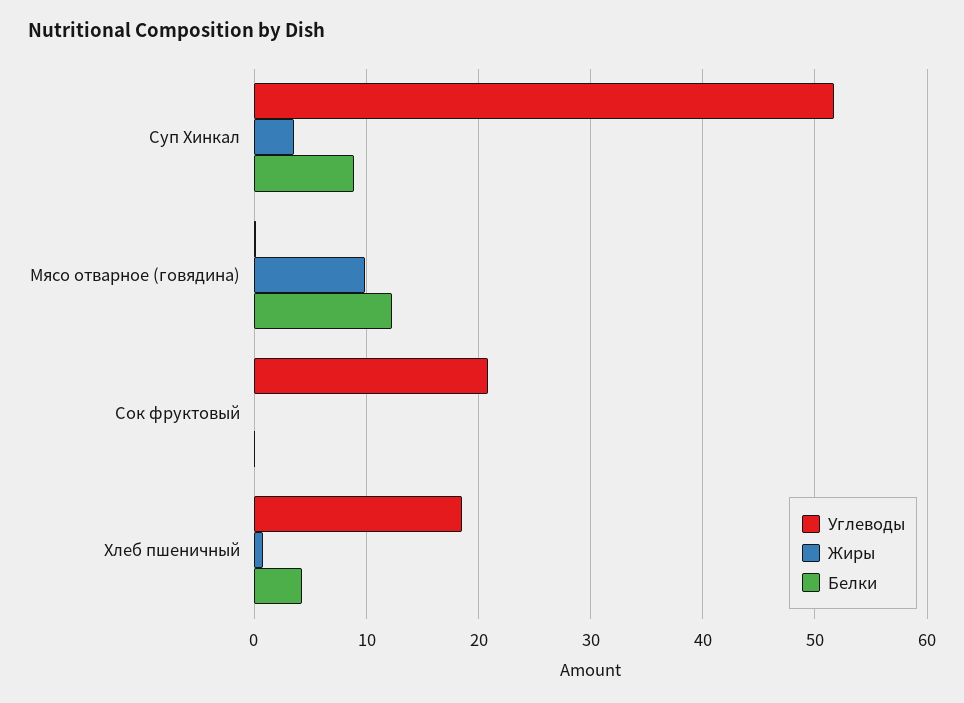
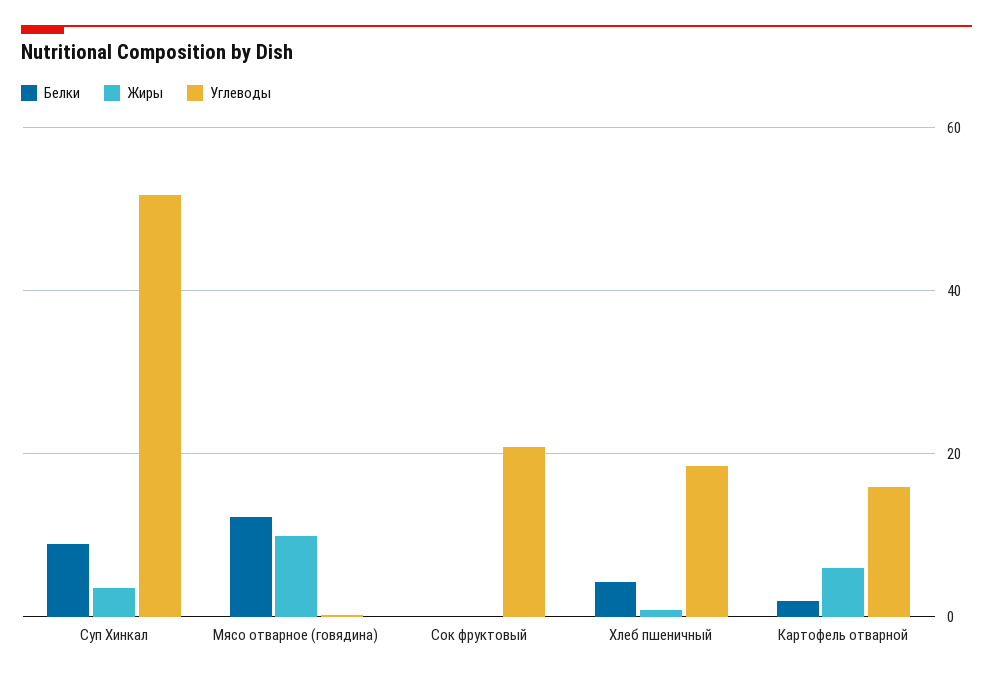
  {
    "Углеводы": {
      "Суп Хинкал": 52,
      "Мясо отварное (говядина)": 0,
      "Сок фруктовый": 21,
-     "Хлеб пшеничный": 19
+     "Хлеб пшеничный": 19,
+     "Картофель отварной": 16
    },
    "Жиры": {
      "Суп Хинкал": 4,
      "Мясо отварное (говядина)": 10,
      "Сок фруктовый": 0,
-     "Хлеб пшеничный": 1
+     "Хлеб пшеничный": 1,
+     "Картофель отварной": 6
    },
    "Белки": {
      "Суп Хинкал": 9,
      "Мясо отварное (говядина)": 12,
      "Сок фруктовый": 0,
-     "Хлеб пшеничный": 4
+     "Хлеб пшеничный": 4,
+     "Картофель отварной": 2
    }
  }

